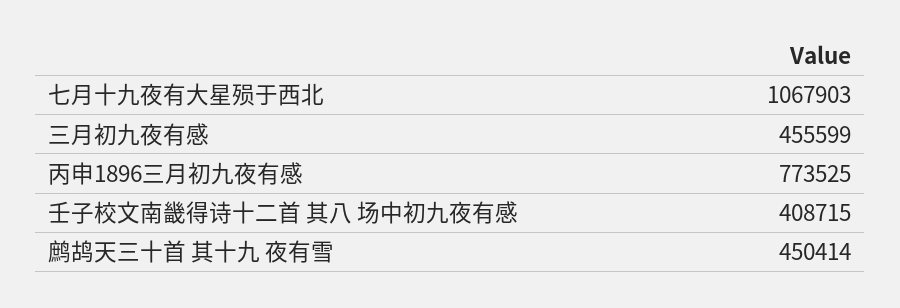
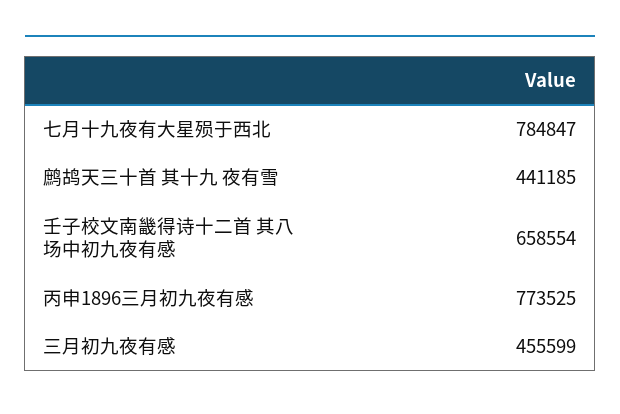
  {
-   "七月十九夜有大星殒于西北": 1067903,
+   "七月十九夜有大星殒于西北": 784847,
    "三月初九夜有感": 455599,
    "丙申1896三月初九夜有感": 773525,
-   "壬子校文南畿得诗十二首 其八 场中初九夜有感": 408715,
+   "壬子校文南畿得诗十二首 其八 场中初九夜有感": 658554,
-   "鹧鸪天三十首 其十九 夜有雪": 450414
+   "鹧鸪天三十首 其十九 夜有雪": 441185
  }

